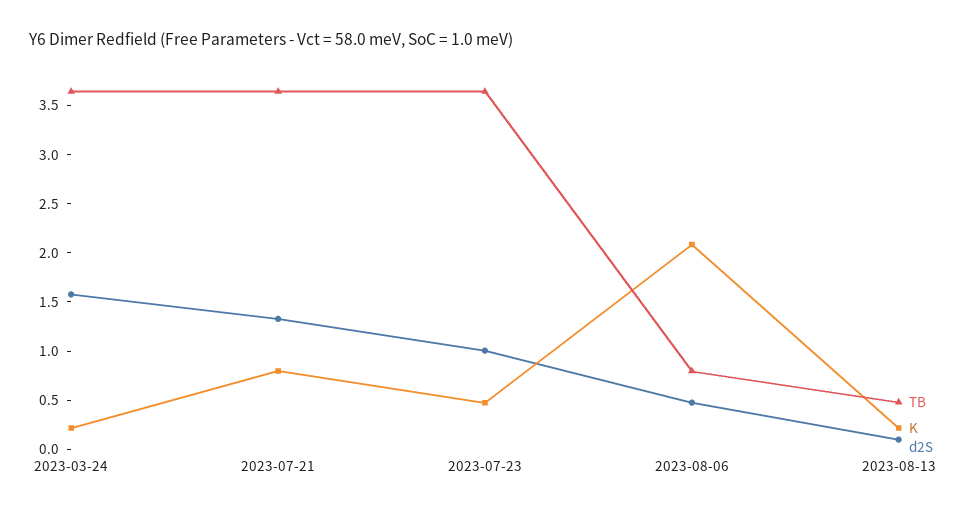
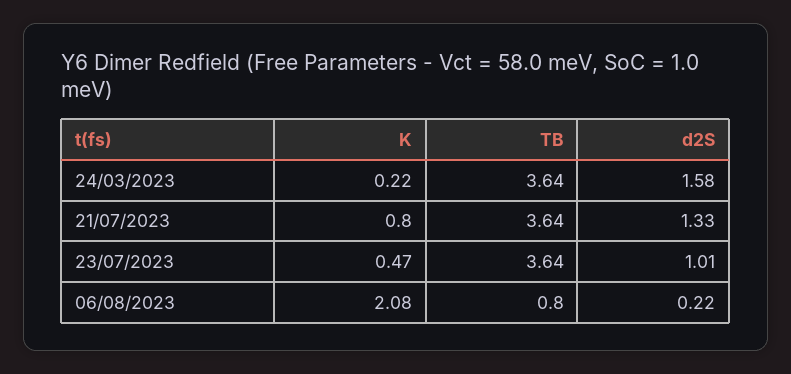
  {
    "TB": {
      "2023-03-24": 3.64,
      "2023-07-21": 3.64,
      "2023-07-23": 3.64,
-     "2023-08-06": 0.8,
+     "2023-08-06": 0.8
-     "2023-08-13": 0.5
    },
    "K": {
      "2023-03-24": 0.22,
      "2023-07-21": 0.8,
      "2023-07-23": 0.47,
-     "2023-08-06": 2.08,
+     "2023-08-06": 2.08
-     "2023-08-13": 0.2
    },
    "d2S": {
      "2023-03-24": 1.58,
      "2023-07-21": 1.33,
      "2023-07-23": 1.01,
-     "2023-08-06": 0.5,
+     "2023-08-06": 0.22
-     "2023-08-13": 0.1
    }
  }

